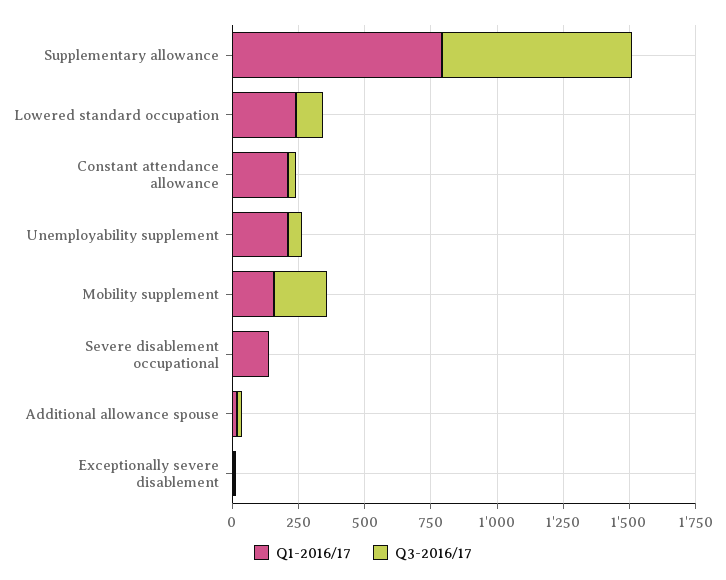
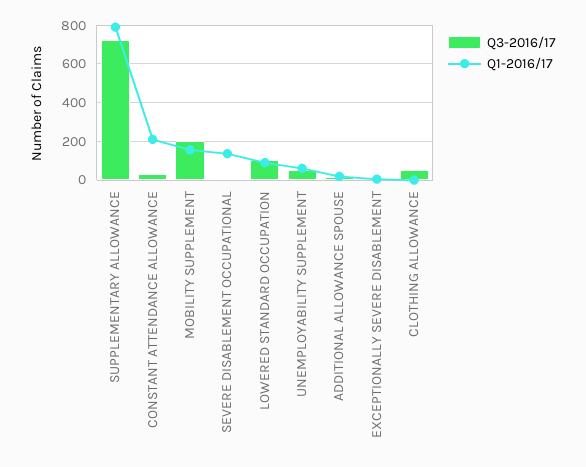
  {
    "Q1-2016/17": {
      "Supplementary allowance": 800,
-     "Lowered standard occupation": 250,
+     "Lowered standard occupation": 100,
      "Constant attendance allowance": 200,
-     "Unemployability supplement": 200,
+     "Unemployability supplement": 50,
      "Mobility supplement": 150,
      "Severe disablement occupational": 150,
      "Additional allowance spouse": 0,
-     "Exceptionally severe disablement": 0
+     "Exceptionally severe disablement": 0,
+     "CLOTHING ALLOWANCE": 0
    },
    "Q3-2016/17": {
      "Supplementary allowance": 700,
      "Lowered standard occupation": 100,
      "Constant attendance allowance": 50,
      "Unemployability supplement": 50,
      "Mobility supplement": 200,
      "Severe disablement occupational": 0,
      "Additional allowance spouse": 0,
-     "Exceptionally severe disablement": 0
+     "Exceptionally severe disablement": 0,
+     "CLOTHING ALLOWANCE": 50
    }
  }

